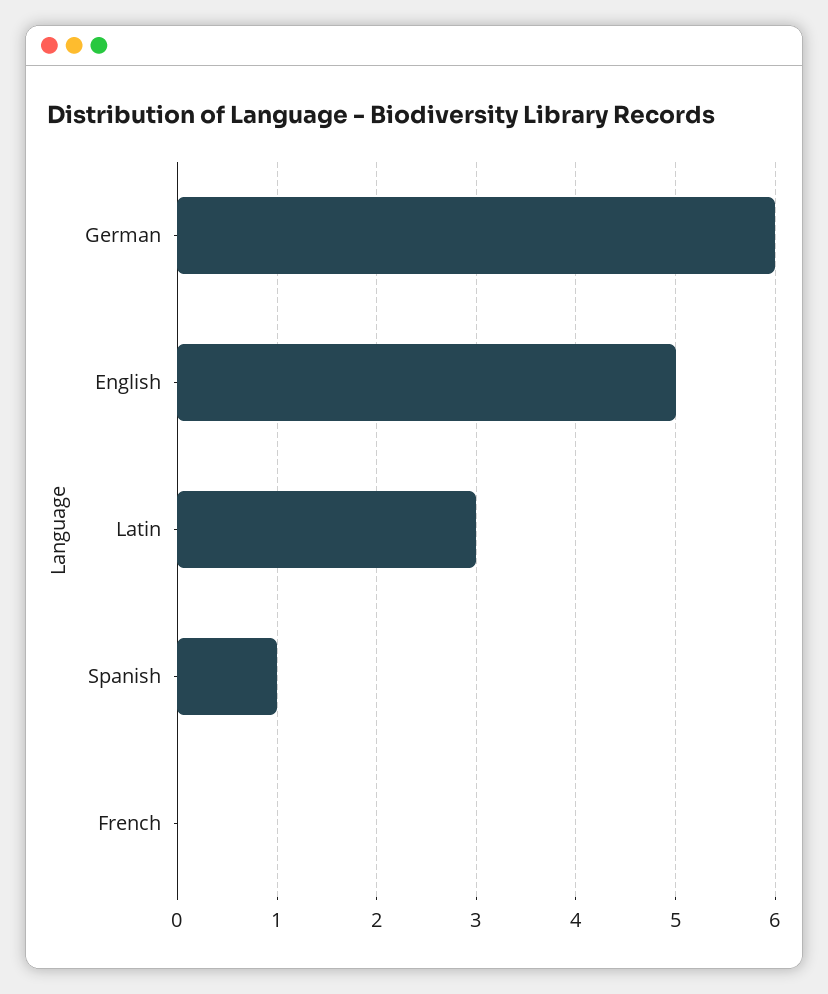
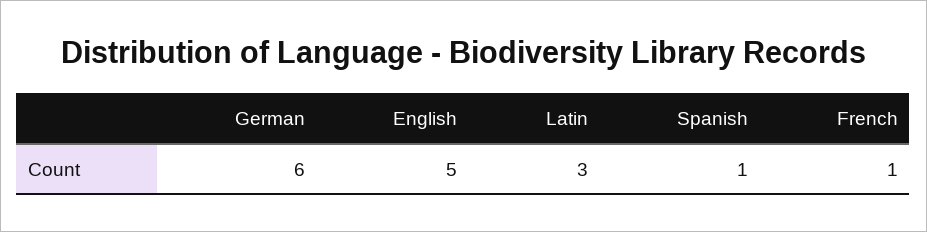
  {
    "German": 6,
    "English": 5,
    "Latin": 3,
    "Spanish": 1,
-   "French": 0
+   "French": 1
  }

